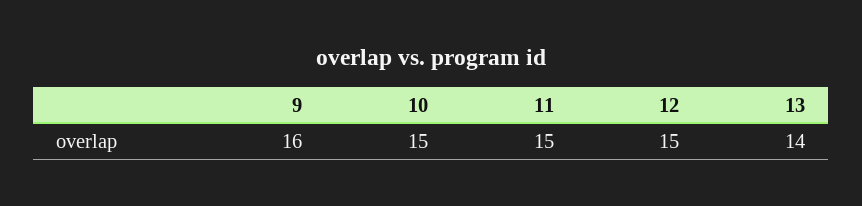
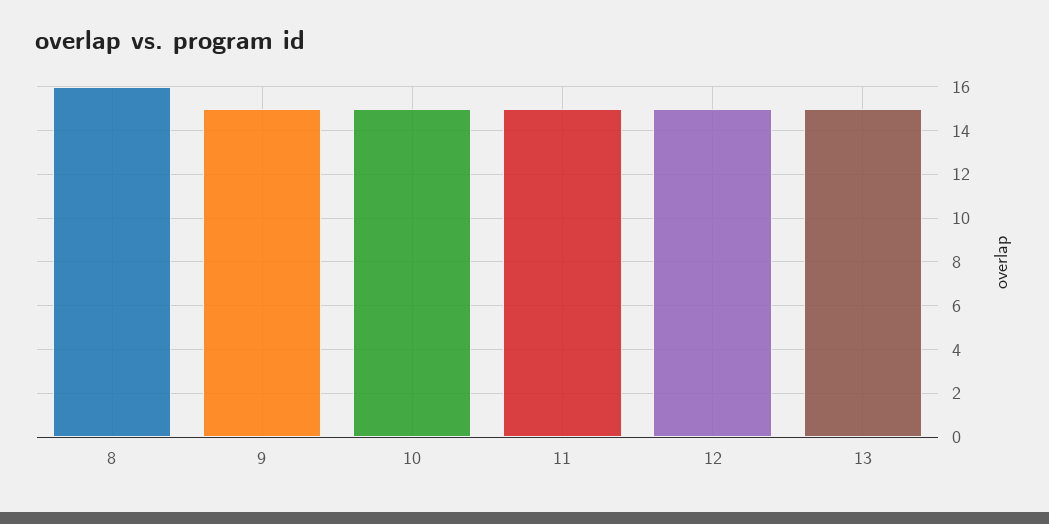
  {
-   "9": 16,
+   "9": 15,
    "10": 15,
    "11": 15,
    "12": 15,
-   "13": 14
+   "13": 15,
+   "8": 16
  }

